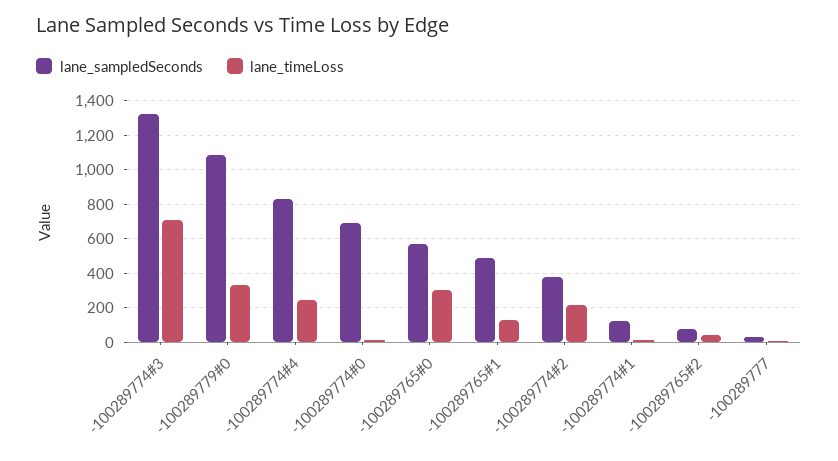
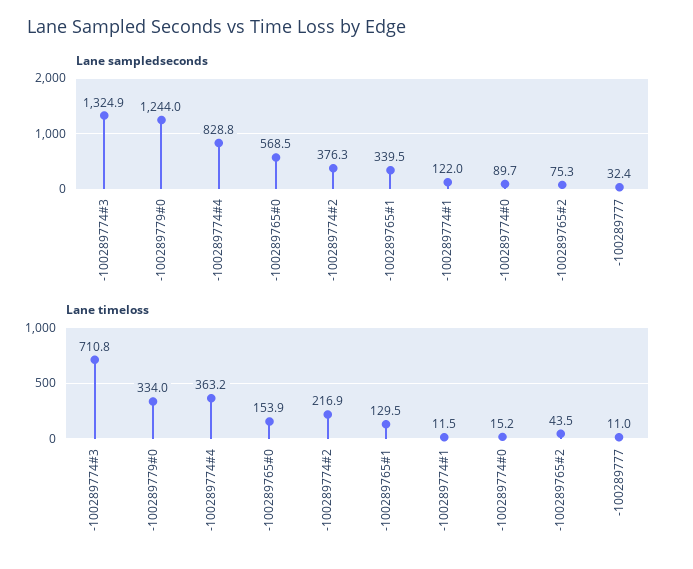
  {
    "lane_sampledSeconds": {
      "-100289774#3": 1324.9,
-     "-100289779#0": 1100,
+     "-100289779#0": 1244,
      "-100289774#4": 828.8,
-     "-100289774#0": 700,
+     "-100289774#0": 89.7,
      "-100289765#0": 568.5,
-     "-100289765#1": 500,
+     "-100289765#1": 339.5,
      "-100289774#2": 376.3,
      "-100289774#1": 122,
      "-100289765#2": 75.3,
      "-100289777": 32.4
    },
    "lane_timeLoss": {
      "-100289774#3": 710.8,
      "-100289779#0": 334,
-     "-100289774#4": 250,
+     "-100289774#4": 363.2,
      "-100289774#0": 15.2,
-     "-100289765#0": 300,
+     "-100289765#0": 153.9,
      "-100289765#1": 129.5,
      "-100289774#2": 216.9,
      "-100289774#1": 11.5,
      "-100289765#2": 43.5,
      "-100289777": 11
    }
  }

